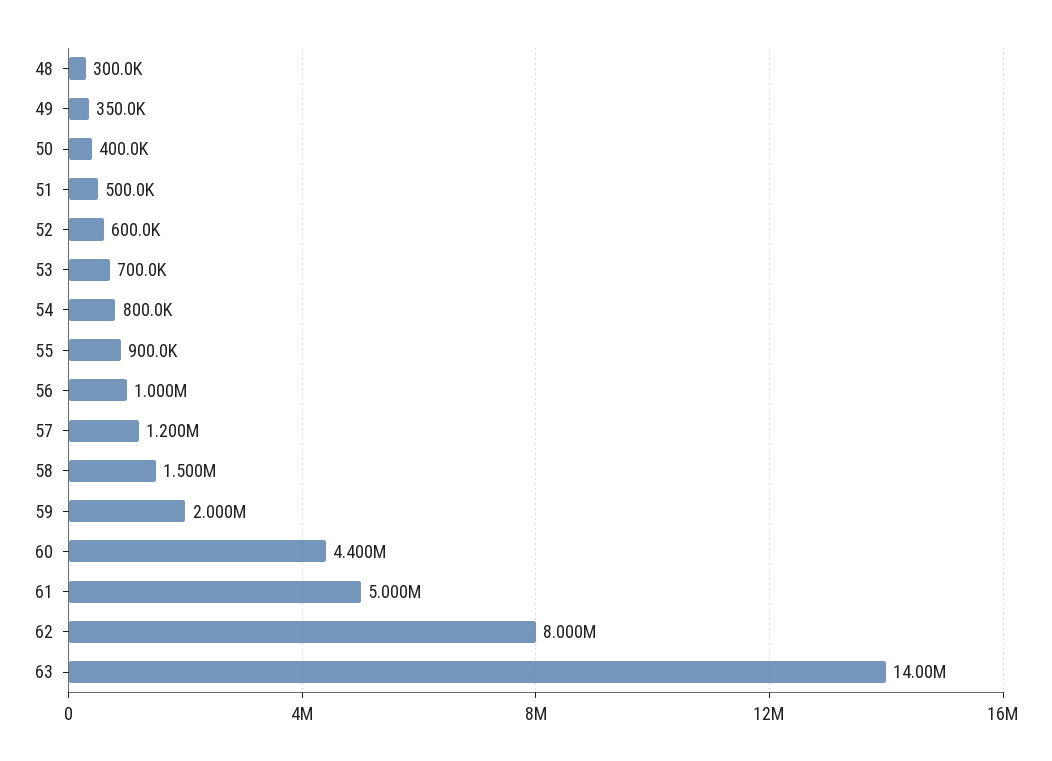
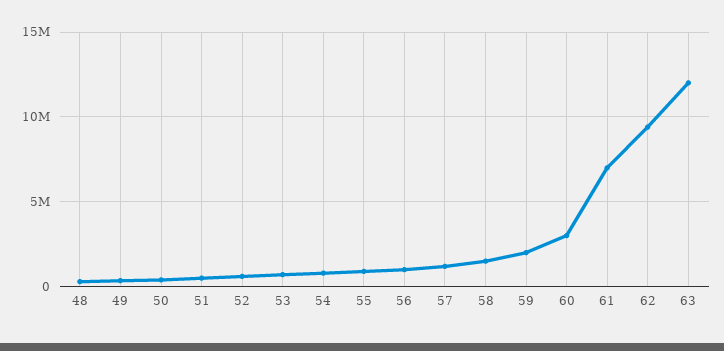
  {
    "48": 300000,
    "49": 350000,
    "50": 400000,
    "51": 500000,
    "52": 600000,
    "53": 700000,
    "54": 800000,
    "55": 900000,
    "56": 1000000,
    "57": 1200000,
    "58": 1500000,
    "59": 2000000,
-   "60": 4400000,
+   "60": 3000000,
-   "61": 5000000,
+   "61": 7000000,
-   "62": 8000000,
+   "62": 9500000,
-   "63": 14000000
+   "63": 12000000
  }

